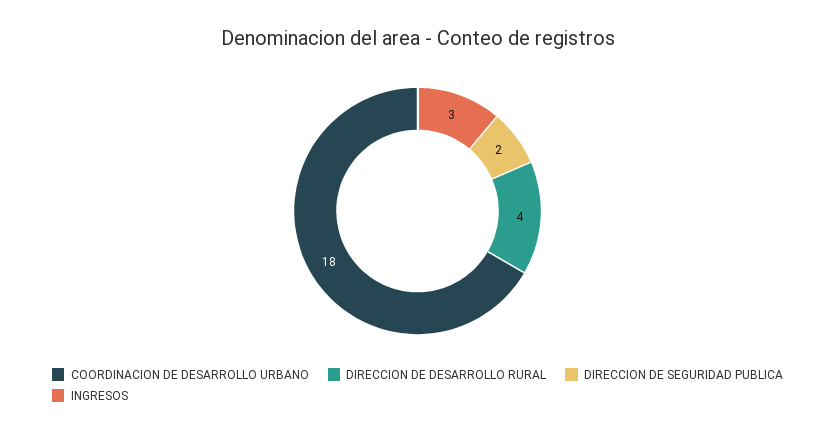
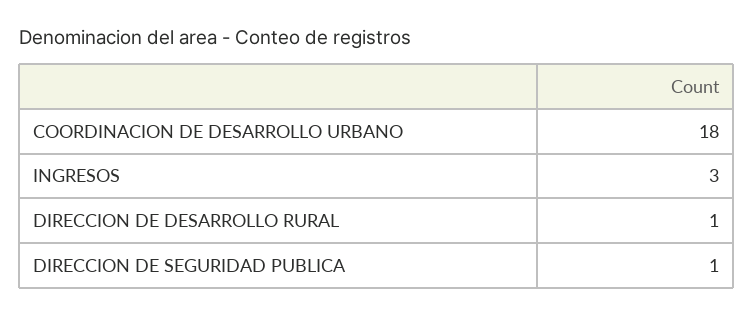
  {
    "COORDINACION DE DESARROLLO URBANO": 18,
-   "DIRECCION DE DESARROLLO RURAL": 4,
+   "DIRECCION DE DESARROLLO RURAL": 1,
-   "DIRECCION DE SEGURIDAD PUBLICA": 2,
+   "DIRECCION DE SEGURIDAD PUBLICA": 1,
    "INGRESOS": 3
  }

